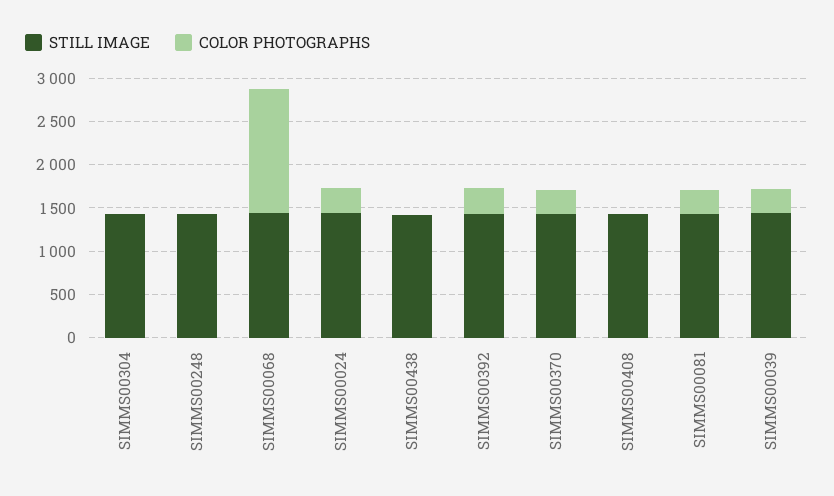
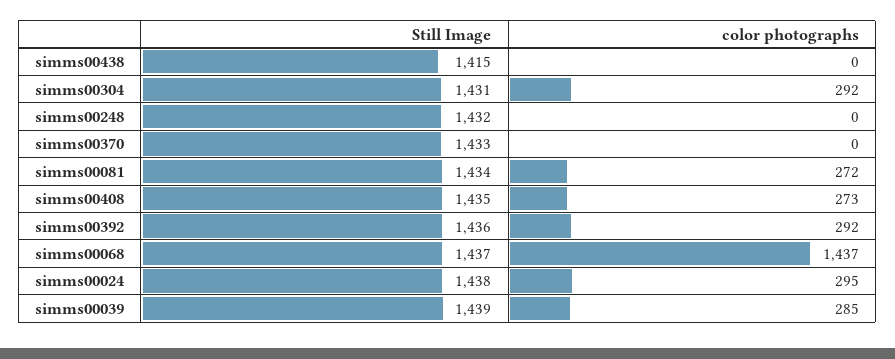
  {
    "STILL IMAGE": {
      "SIMMS00304": 1431,
      "SIMMS00248": 1432,
      "SIMMS00068": 1437,
      "SIMMS00024": 1438,
      "SIMMS00438": 1415,
      "SIMMS00392": 1436,
      "SIMMS00370": 1433,
      "SIMMS00408": 1435,
      "SIMMS00081": 1434,
      "SIMMS00039": 1439
    },
    "COLOR PHOTOGRAPHS": {
-     "SIMMS00304": 0,
+     "SIMMS00304": 292,
      "SIMMS00248": 0,
      "SIMMS00068": 1437,
      "SIMMS00024": 295,
      "SIMMS00438": 0,
      "SIMMS00392": 292,
-     "SIMMS00370": 300,
+     "SIMMS00370": 0,
-     "SIMMS00408": 0,
+     "SIMMS00408": 273,
      "SIMMS00081": 272,
      "SIMMS00039": 285
    }
  }

